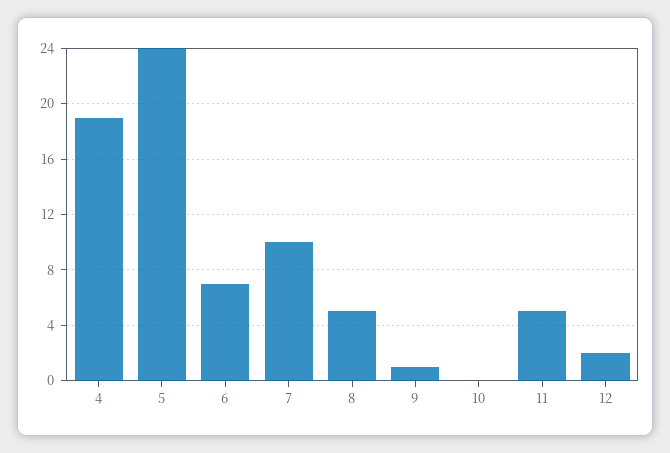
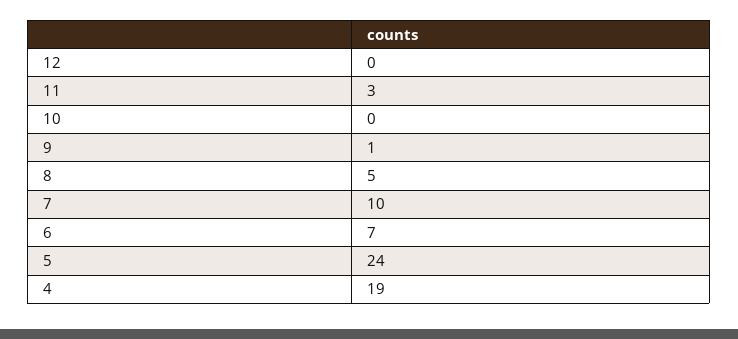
  {
    "4": 19,
    "5": 24,
    "6": 7,
    "7": 10,
    "8": 5,
    "9": 1,
    "10": 0,
-   "11": 5,
+   "11": 3,
-   "12": 2
+   "12": 0
  }

